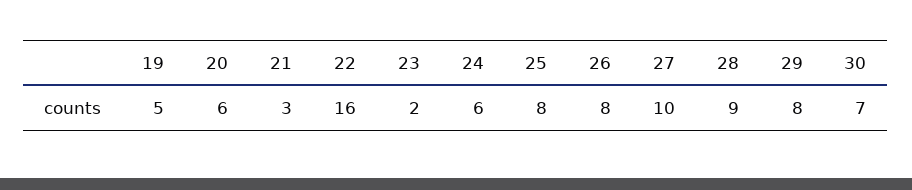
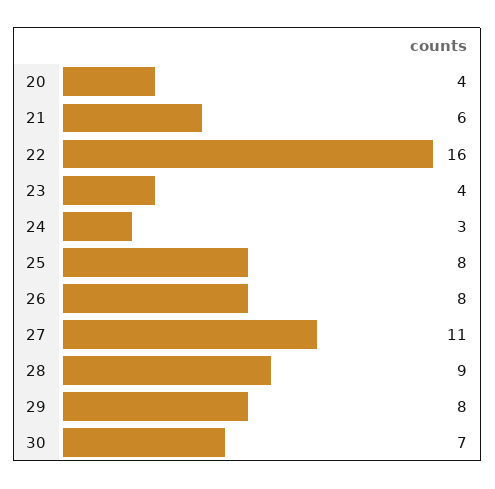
  {
-   "19": 5,
-   "20": 6,
+   "20": 4,
-   "21": 3,
+   "21": 6,
    "22": 16,
-   "23": 2,
+   "23": 4,
-   "24": 6,
+   "24": 3,
    "25": 8,
    "26": 8,
-   "27": 10,
+   "27": 11,
    "28": 9,
    "29": 8,
    "30": 7
  }

